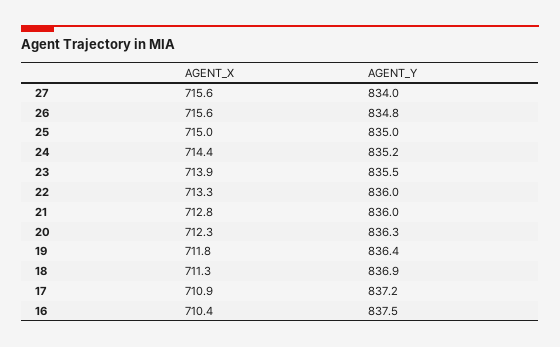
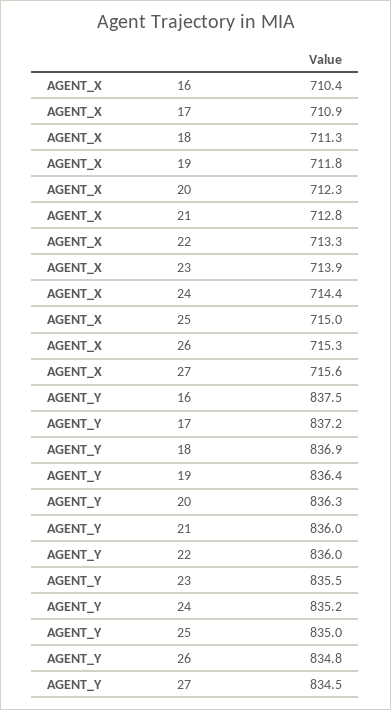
  {
    "AGENT_X": {
      "27": 715.6,
-     "26": 715.6,
+     "26": 715.3,
      "25": 715,
      "24": 714.4,
      "23": 713.9,
      "22": 713.3,
      "21": 712.8,
      "20": 712.3,
      "19": 711.8,
      "18": 711.3,
      "17": 710.9,
      "16": 710.4
    },
    "AGENT_Y": {
-     "27": 834,
+     "27": 834.5,
      "26": 834.8,
      "25": 835,
      "24": 835.2,
      "23": 835.5,
      "22": 836,
      "21": 836,
      "20": 836.3,
      "19": 836.4,
      "18": 836.9,
      "17": 837.2,
      "16": 837.5
    }
  }

